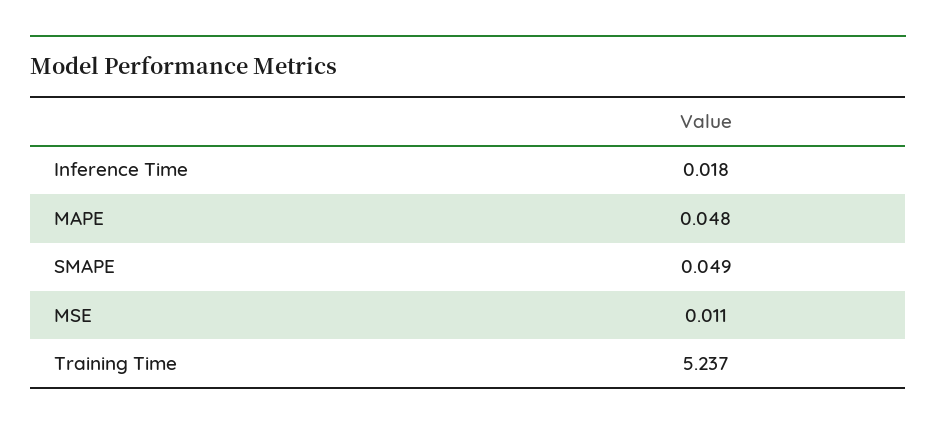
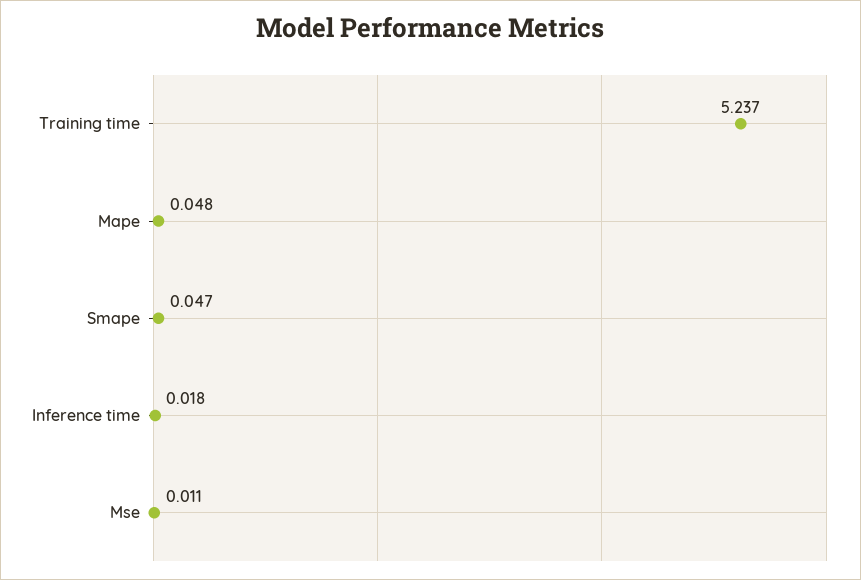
  {
    "Inference Time": 0.018,
    "MAPE": 0.048,
-   "SMAPE": 0.049,
+   "SMAPE": 0.047,
    "MSE": 0.011,
    "Training Time": 5.237
  }

